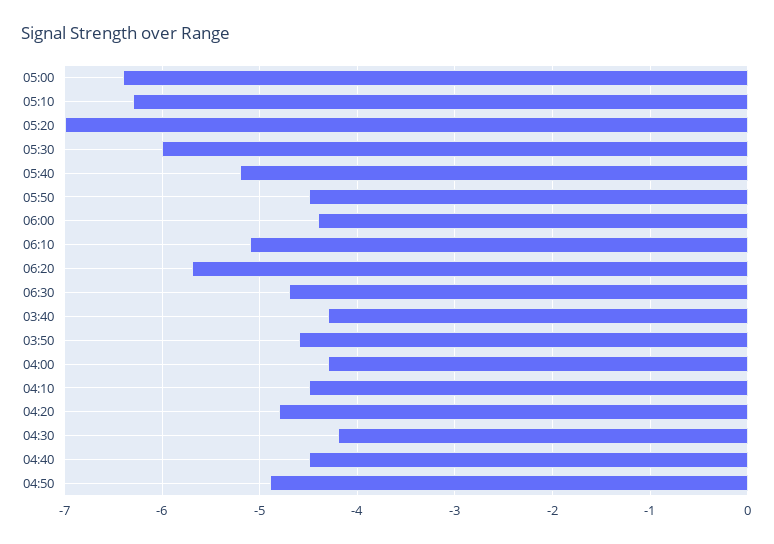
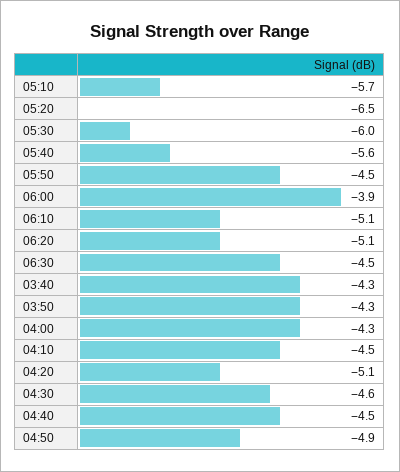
  {
-   "05:00": -6.4,
-   "05:10": -6.3,
+   "05:10": -5.7,
-   "05:20": -7,
+   "05:20": -6.5,
    "05:30": -6,
-   "05:40": -5.2,
+   "05:40": -5.6,
    "05:50": -4.5,
-   "06:00": -4.4,
+   "06:00": -3.9,
    "06:10": -5.1,
-   "06:20": -5.7,
+   "06:20": -5.1,
-   "06:30": -4.7,
+   "06:30": -4.5,
    "03:40": -4.3,
-   "03:50": -4.6,
+   "03:50": -4.3,
    "04:00": -4.3,
    "04:10": -4.5,
-   "04:20": -4.8,
+   "04:20": -5.1,
-   "04:30": -4.2,
+   "04:30": -4.6,
    "04:40": -4.5,
    "04:50": -4.9
  }

